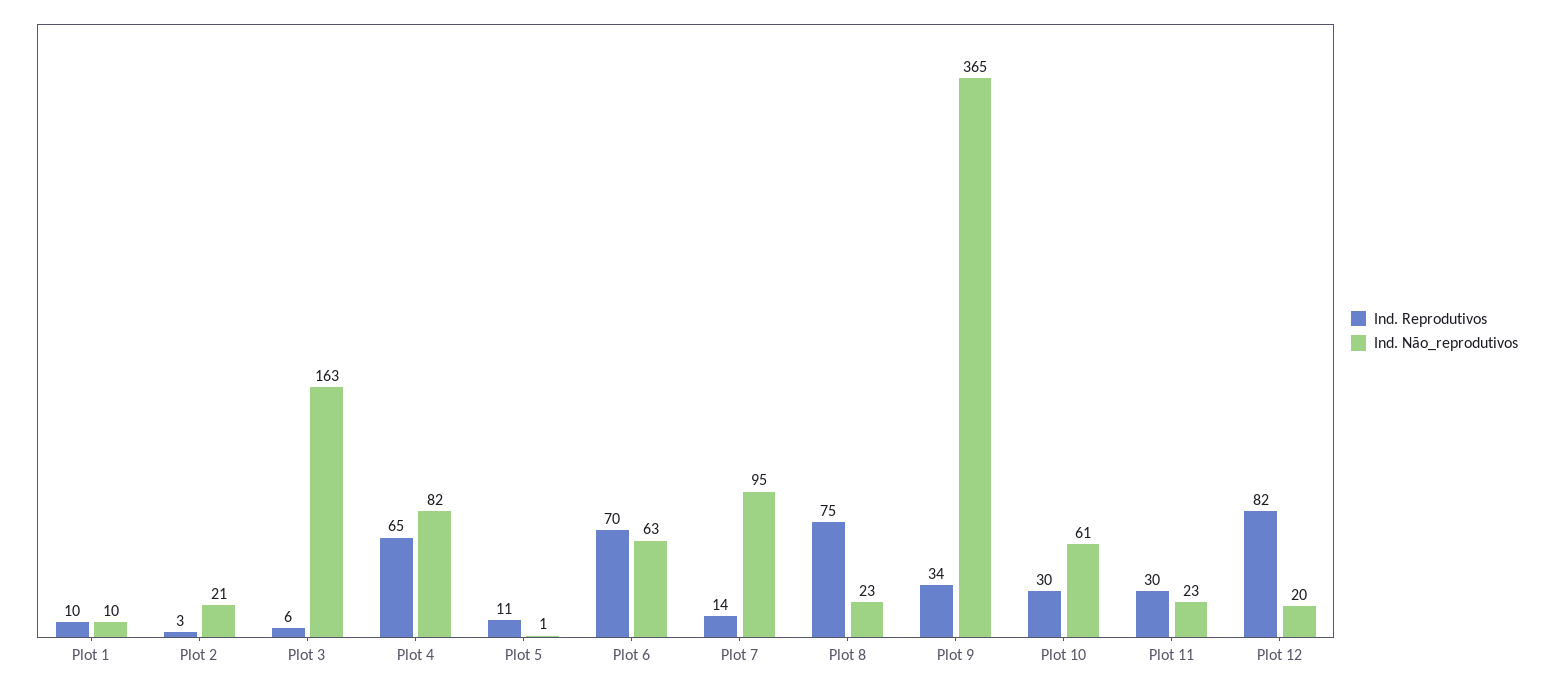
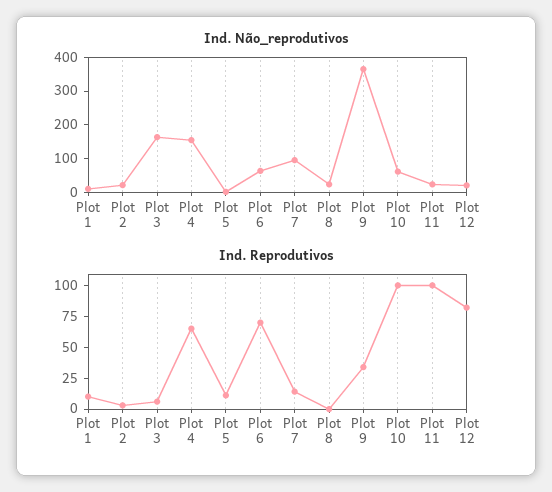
  {
    "Ind. Reprodutivos": {
      "Plot 1": 10,
      "Plot 2": 3,
      "Plot 3": 6,
      "Plot 4": 65,
      "Plot 5": 11,
      "Plot 6": 70,
      "Plot 7": 14,
-     "Plot 8": 75,
+     "Plot 8": 0,
      "Plot 9": 34,
-     "Plot 10": 30,
+     "Plot 10": 100,
-     "Plot 11": 30,
+     "Plot 11": 100,
      "Plot 12": 82
    },
    "Ind. Não_reprodutivos": {
      "Plot 1": 10,
      "Plot 2": 21,
      "Plot 3": 163,
-     "Plot 4": 82,
+     "Plot 4": 150,
      "Plot 5": 1,
      "Plot 6": 63,
      "Plot 7": 95,
      "Plot 8": 23,
      "Plot 9": 365,
      "Plot 10": 61,
      "Plot 11": 23,
      "Plot 12": 20
    }
  }

